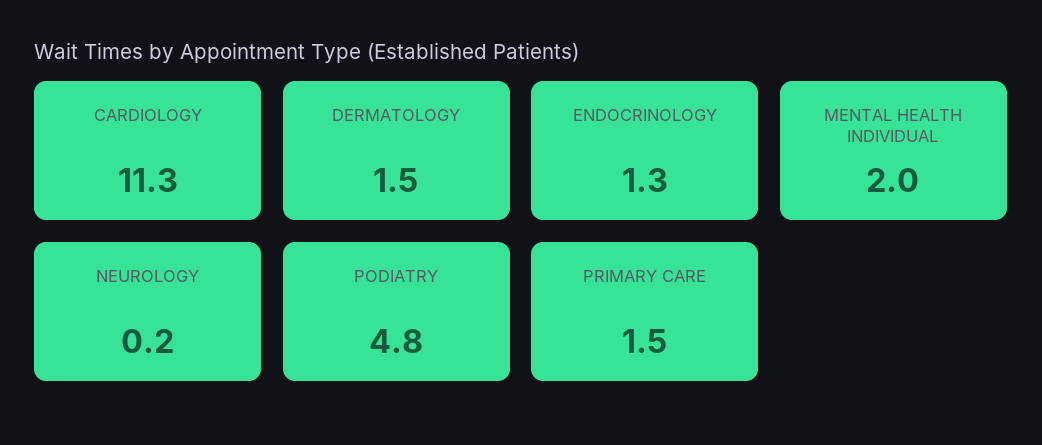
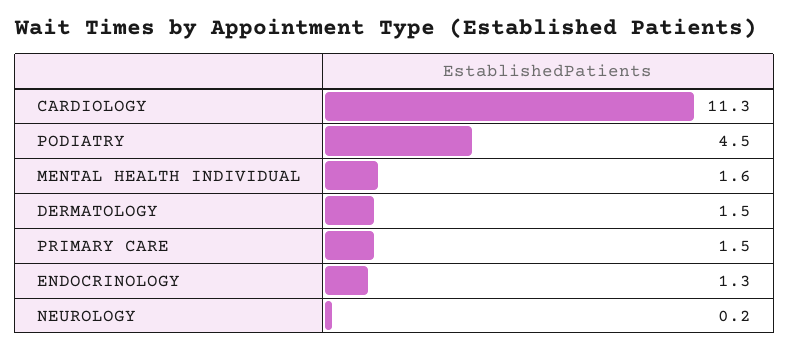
  {
    "CARDIOLOGY": 11.3,
    "DERMATOLOGY": 1.5,
    "ENDOCRINOLOGY": 1.3,
-   "MENTAL HEALTH INDIVIDUAL": 2,
+   "MENTAL HEALTH INDIVIDUAL": 1.6,
    "NEUROLOGY": 0.2,
-   "PODIATRY": 4.8,
+   "PODIATRY": 4.5,
    "PRIMARY CARE": 1.5
  }

